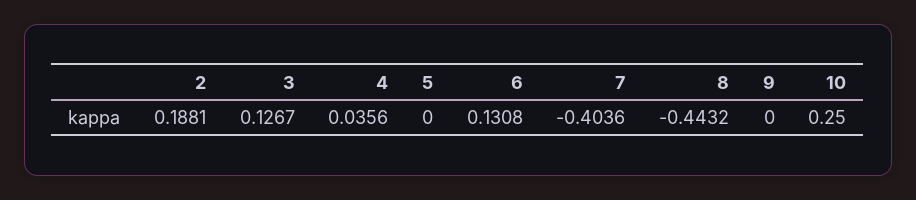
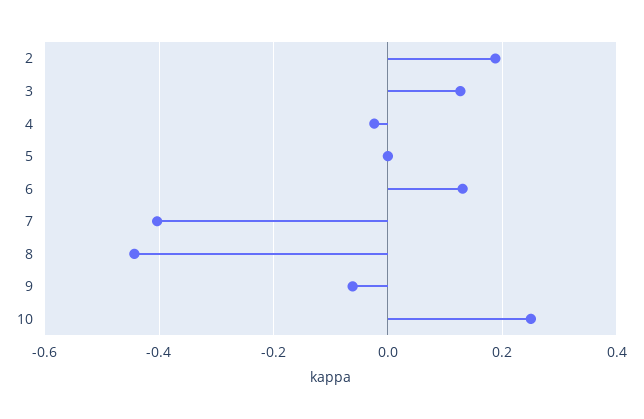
  {
    "2": 0.1881,
    "3": 0.1267,
-   "4": 0.0356,
+   "4": -0.02,
    "5": 0,
    "6": 0.1308,
    "7": -0.4036,
    "8": -0.4432,
-   "9": 0,
+   "9": -0.06,
    "10": 0.25
  }

